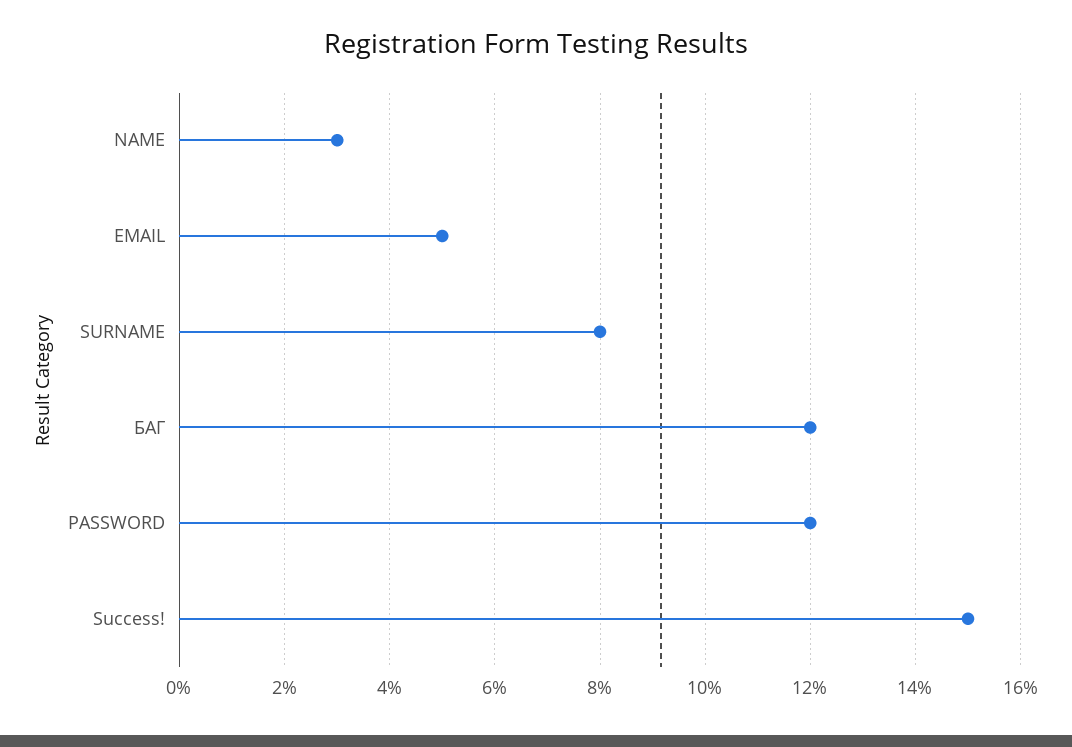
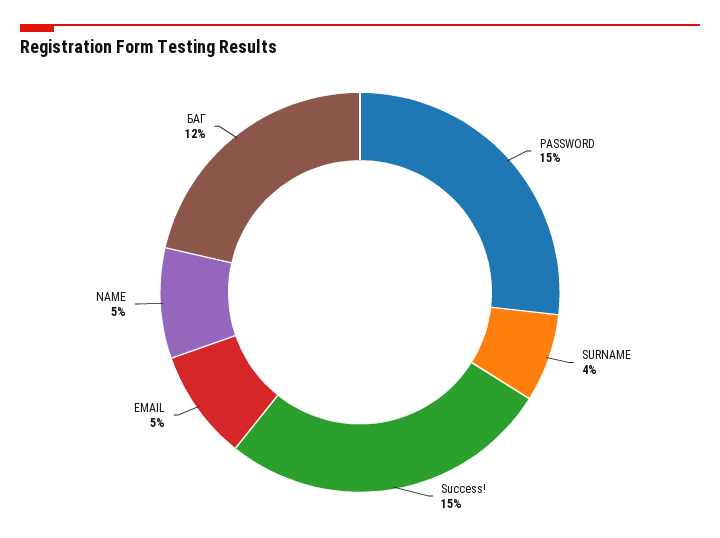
  {
-   "NAME": 3,
+   "NAME": 5,
    "EMAIL": 5,
-   "SURNAME": 8,
+   "SURNAME": 4,
    "БАГ": 12,
-   "PASSWORD": 12,
+   "PASSWORD": 15,
    "Success!": 15
  }

